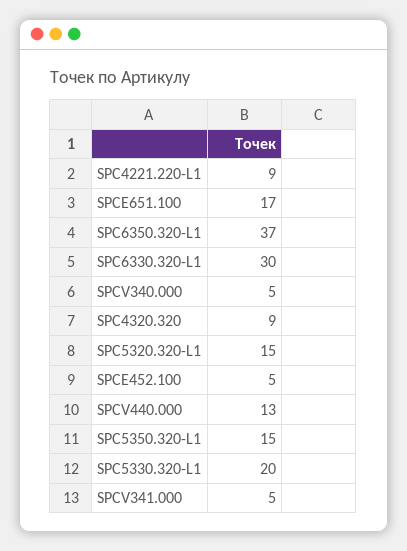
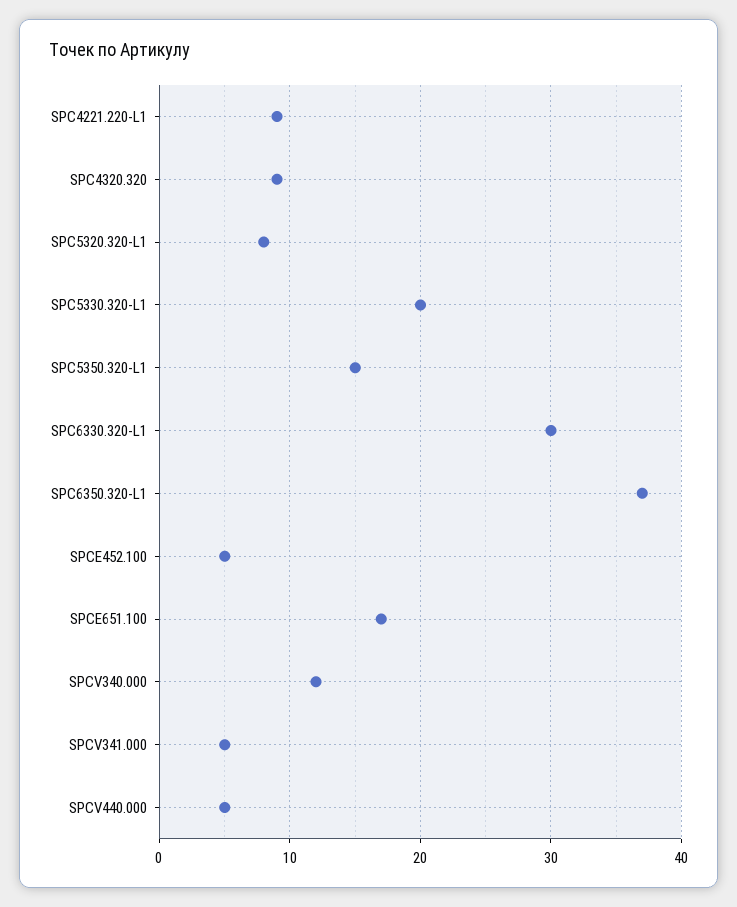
  {
    "SPC4221.220-L1": 9,
    "SPCE651.100": 17,
    "SPC6350.320-L1": 37,
    "SPC6330.320-L1": 30,
-   "SPCV340.000": 5,
+   "SPCV340.000": 12,
    "SPC4320.320": 9,
-   "SPC5320.320-L1": 15,
+   "SPC5320.320-L1": 8,
    "SPCE452.100": 5,
-   "SPCV440.000": 13,
+   "SPCV440.000": 5,
    "SPC5350.320-L1": 15,
    "SPC5330.320-L1": 20,
    "SPCV341.000": 5
  }

